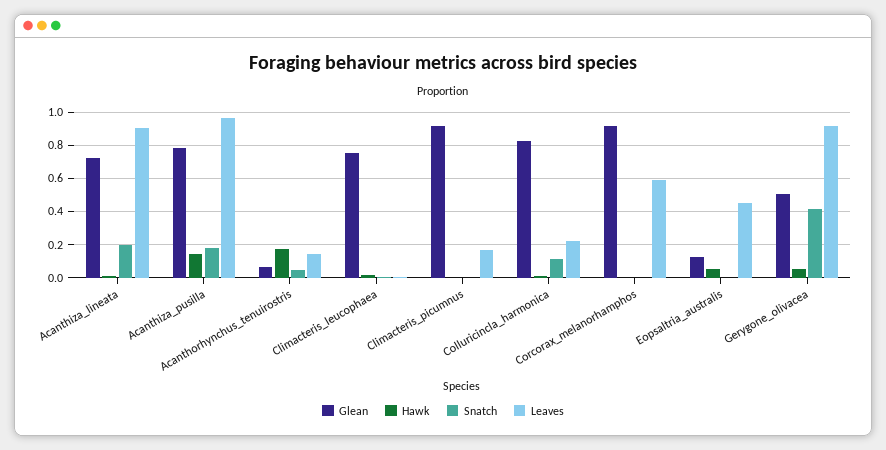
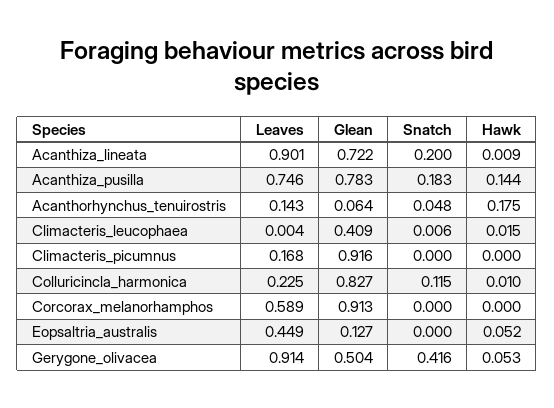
  {
    "Glean": {
      "Acanthiza_lineata": 0.722,
      "Acanthiza_pusilla": 0.783,
      "Acanthorhynchus_tenuirostris": 0.064,
-     "Climacteris_leucophaea": 0.75,
+     "Climacteris_leucophaea": 0.409,
      "Climacteris_picumnus": 0.916,
      "Colluricincla_harmonica": 0.827,
      "Corcorax_melanorhamphos": 0.913,
      "Eopsaltria_australis": 0.127,
      "Gerygone_olivacea": 0.504
    },
    "Hawk": {
      "Acanthiza_lineata": 0.009,
      "Acanthiza_pusilla": 0.144,
      "Acanthorhynchus_tenuirostris": 0.175,
      "Climacteris_leucophaea": 0.015,
      "Climacteris_picumnus": 0,
      "Colluricincla_harmonica": 0.01,
      "Corcorax_melanorhamphos": 0,
      "Eopsaltria_australis": 0.052,
      "Gerygone_olivacea": 0.053
    },
    "Snatch": {
      "Acanthiza_lineata": 0.2,
      "Acanthiza_pusilla": 0.183,
      "Acanthorhynchus_tenuirostris": 0.048,
      "Climacteris_leucophaea": 0.006,
      "Climacteris_picumnus": 0,
      "Colluricincla_harmonica": 0.115,
      "Corcorax_melanorhamphos": 0,
      "Eopsaltria_australis": 0,
      "Gerygone_olivacea": 0.416
    },
    "Leaves": {
      "Acanthiza_lineata": 0.901,
-     "Acanthiza_pusilla": 0.95,
+     "Acanthiza_pusilla": 0.746,
      "Acanthorhynchus_tenuirostris": 0.143,
      "Climacteris_leucophaea": 0.004,
      "Climacteris_picumnus": 0.168,
      "Colluricincla_harmonica": 0.225,
      "Corcorax_melanorhamphos": 0.589,
      "Eopsaltria_australis": 0.449,
      "Gerygone_olivacea": 0.914
    }
  }

